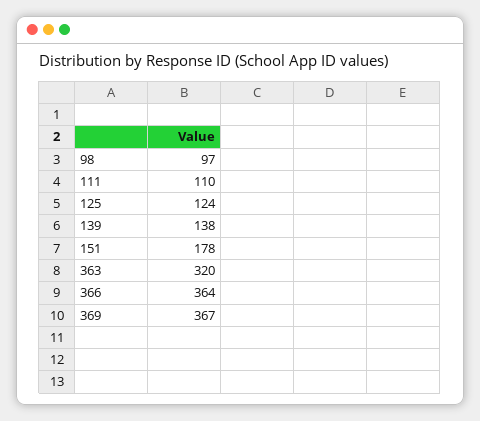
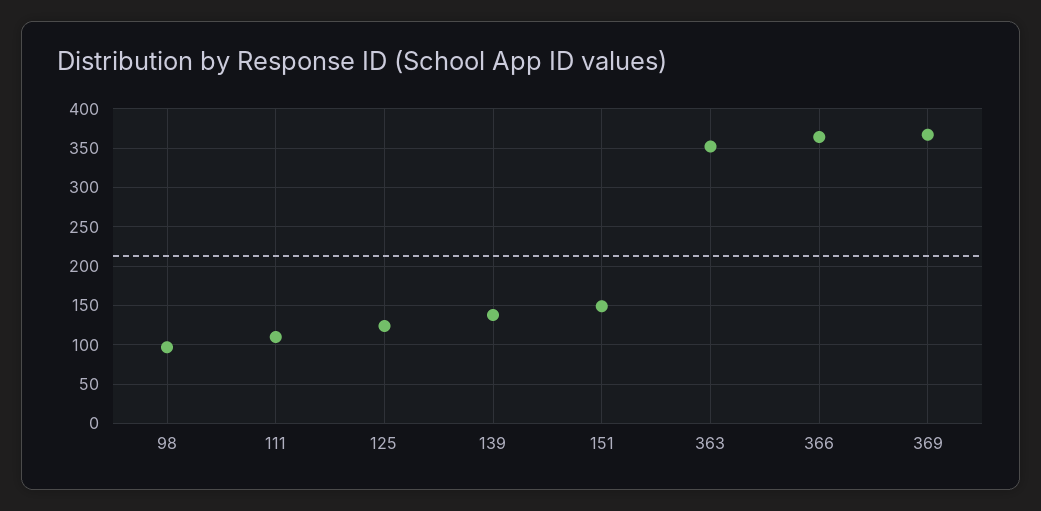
  {
    "98": 97,
    "111": 110,
    "125": 124,
    "139": 138,
-   "151": 178,
+   "151": 150,
-   "363": 320,
+   "363": 350,
    "366": 364,
    "369": 367
  }

